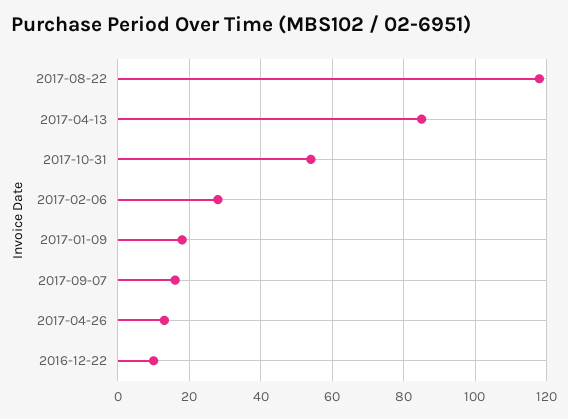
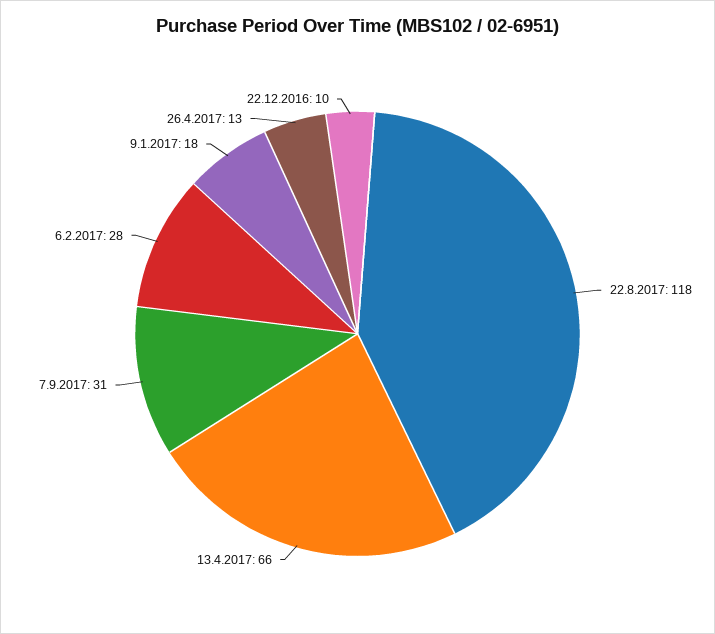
  {
    "2017-08-22": 118,
-   "2017-04-13": 85,
+   "2017-04-13": 66,
-   "2017-10-31": 55,
    "2017-02-06": 28,
    "2017-01-09": 18,
-   "2017-09-07": 15,
+   "2017-09-07": 31,
    "2017-04-26": 13,
    "2016-12-22": 10
  }

